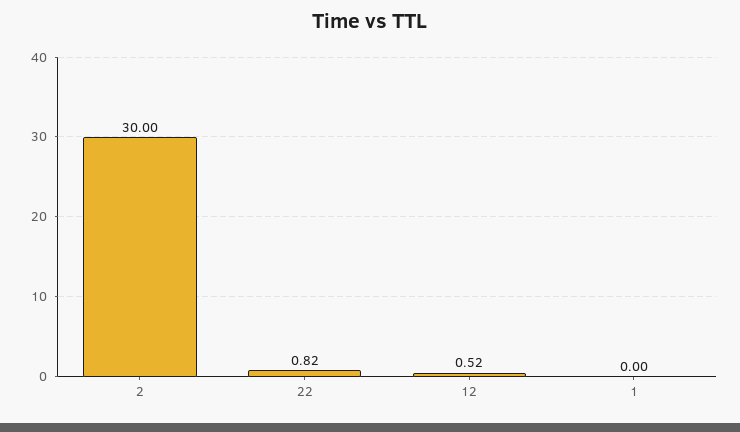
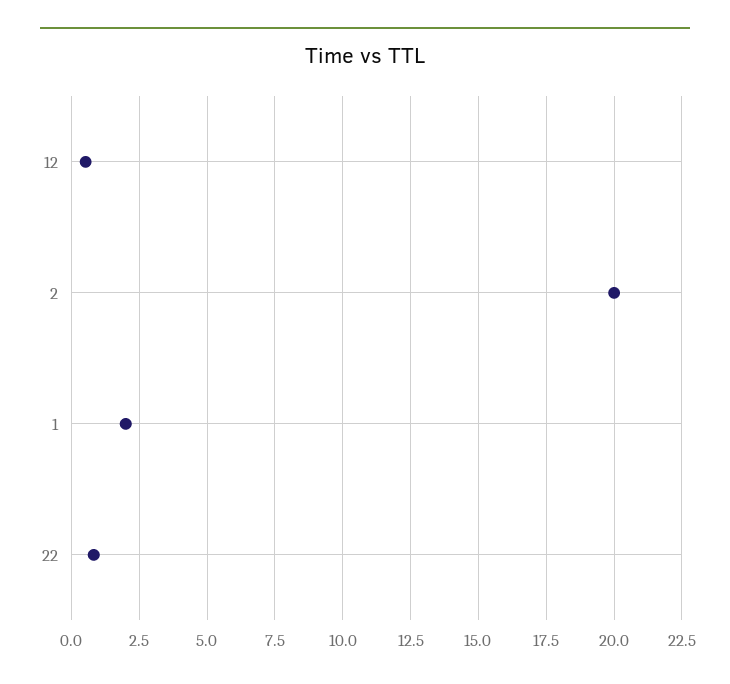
  {
-   "2": 30,
+   "2": 20,
    "22": 0.82,
    "12": 0.52,
-   "1": 0
+   "1": 2
  }

